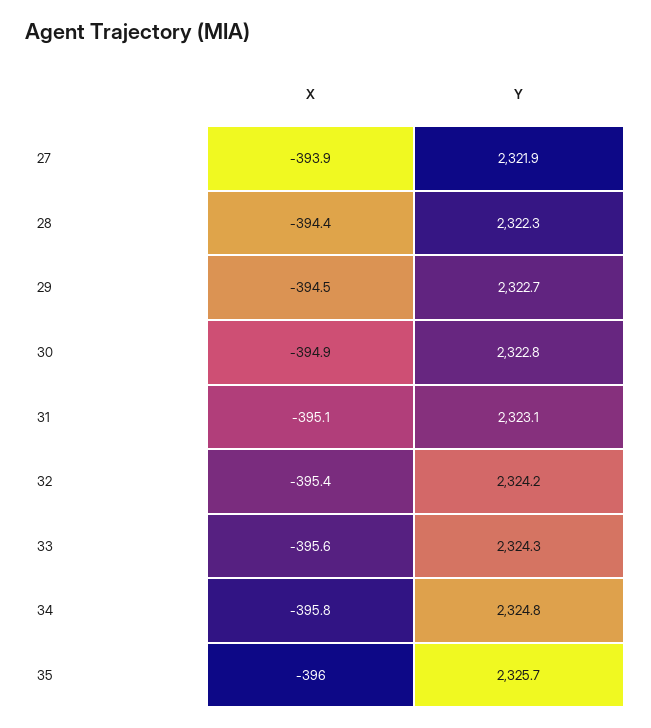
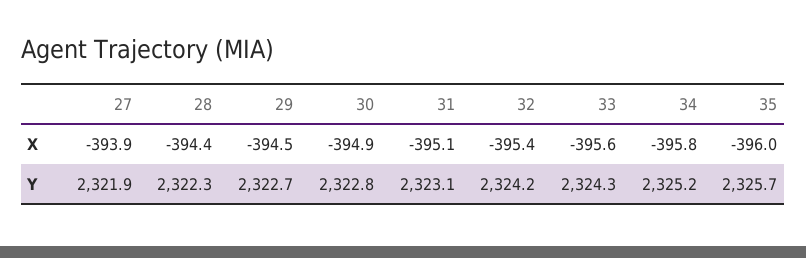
  {
    "X": {
      "27": -393.9,
      "28": -394.4,
      "29": -394.5,
      "30": -394.9,
      "31": -395.1,
      "32": -395.4,
      "33": -395.6,
      "34": -395.8,
      "35": -396
    },
    "Y": {
      "27": 2321.9,
      "28": 2322.3,
      "29": 2322.7,
      "30": 2322.8,
      "31": 2323.1,
      "32": 2324.2,
      "33": 2324.3,
-     "34": 2324.8,
+     "34": 2325.2,
      "35": 2325.7
    }
  }

